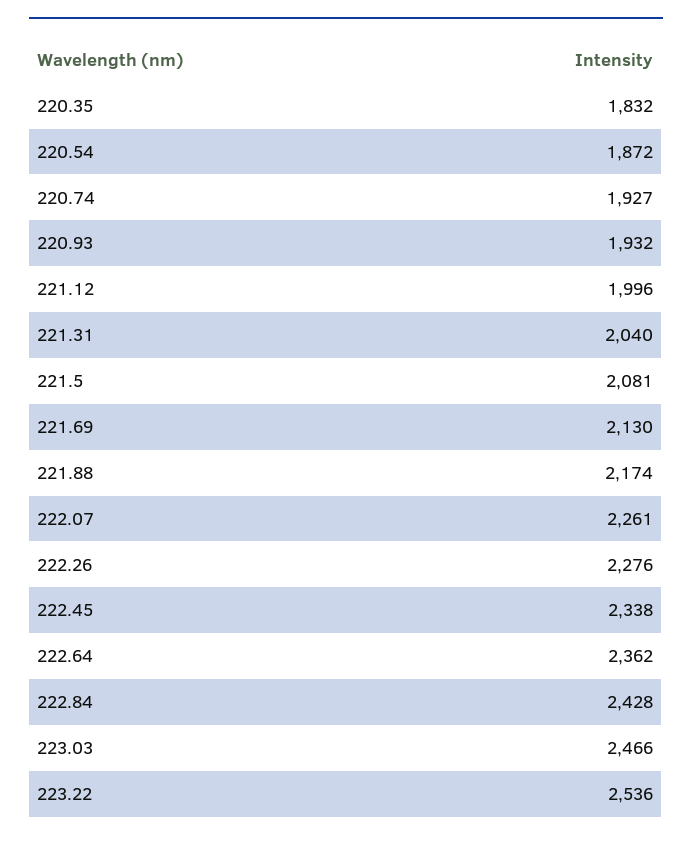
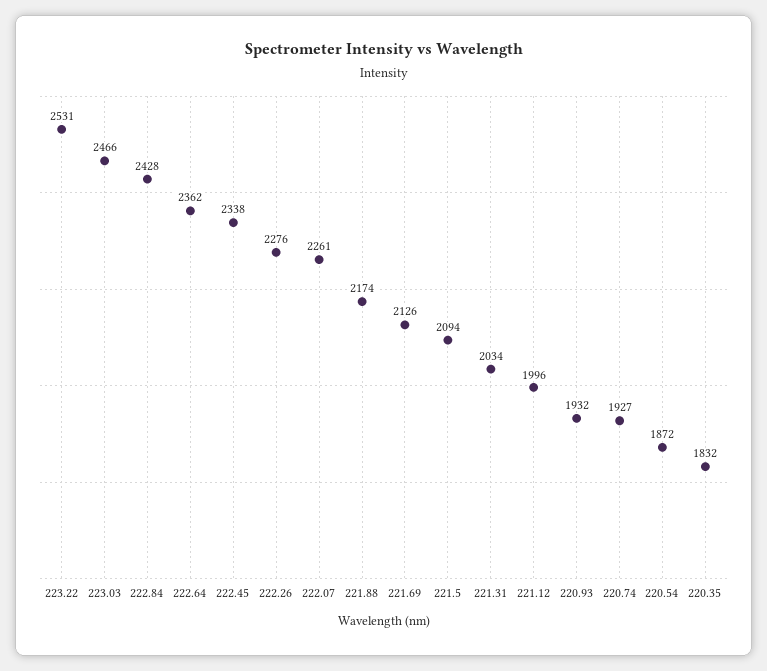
  {
    "220.35": 1832,
    "220.54": 1872,
    "220.74": 1927,
    "220.93": 1932,
    "221.12": 1996,
-   "221.31": 2040,
+   "221.31": 2034,
-   "221.5": 2081,
+   "221.5": 2094,
-   "221.69": 2130,
+   "221.69": 2126,
    "221.88": 2174,
    "222.07": 2261,
    "222.26": 2276,
    "222.45": 2338,
    "222.64": 2362,
    "222.84": 2428,
    "223.03": 2466,
-   "223.22": 2536
+   "223.22": 2531
  }

